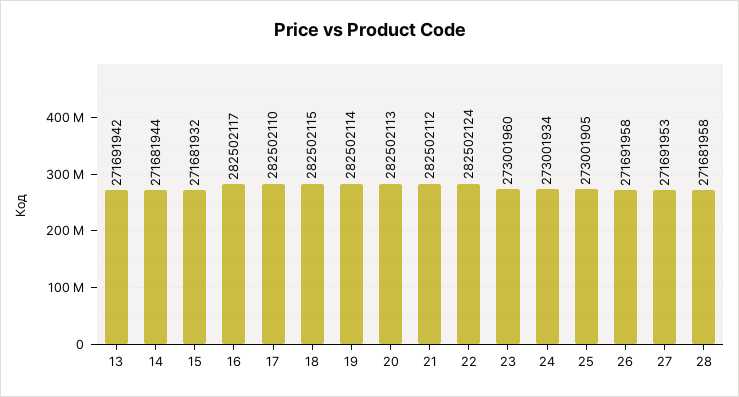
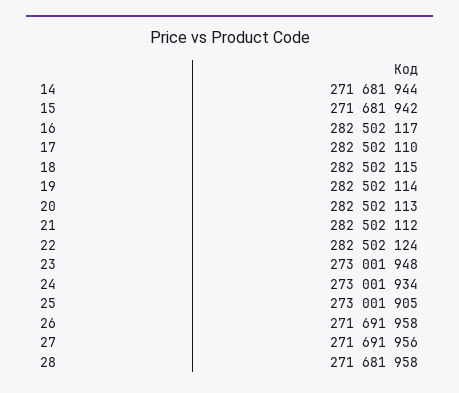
  {
-   "13": 271691942,
    "14": 271681944,
-   "15": 271681932,
+   "15": 271681942,
    "16": 282502117,
    "17": 282502110,
    "18": 282502115,
    "19": 282502114,
    "20": 282502113,
    "21": 282502112,
    "22": 282502124,
-   "23": 273001960,
+   "23": 273001948,
    "24": 273001934,
    "25": 273001905,
    "26": 271691958,
-   "27": 271691953,
+   "27": 271691956,
    "28": 271681958
  }

